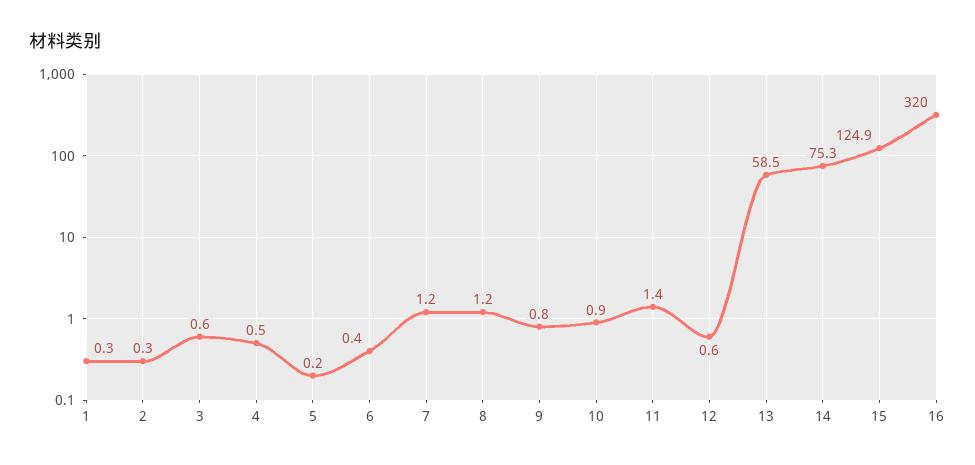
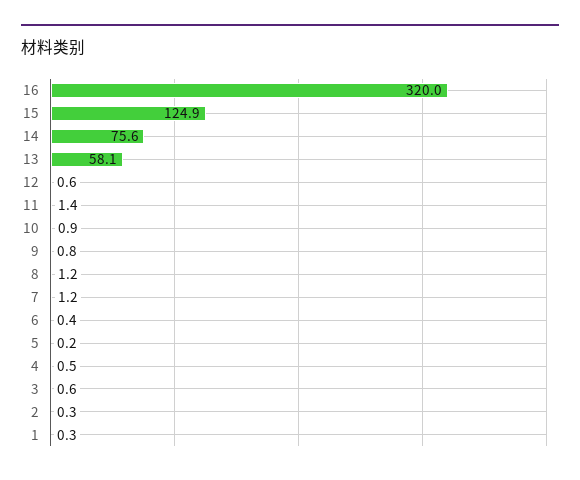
  {
    "1": 0.3,
    "2": 0.3,
    "3": 0.6,
    "4": 0.5,
    "5": 0.2,
    "6": 0.4,
    "7": 1.2,
    "8": 1.2,
    "9": 0.8,
    "10": 0.9,
    "11": 1.4,
    "12": 0.6,
-   "13": 58.5,
+   "13": 58.1,
-   "14": 75.3,
+   "14": 75.6,
    "15": 124.9,
    "16": 320
  }

